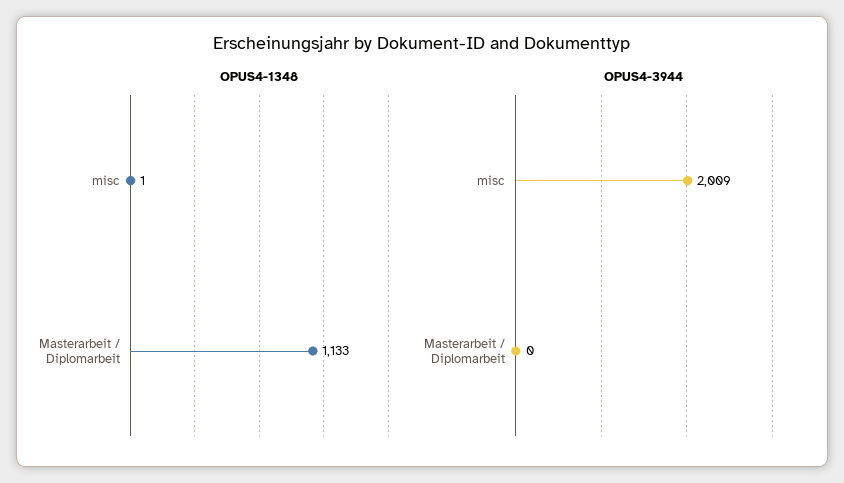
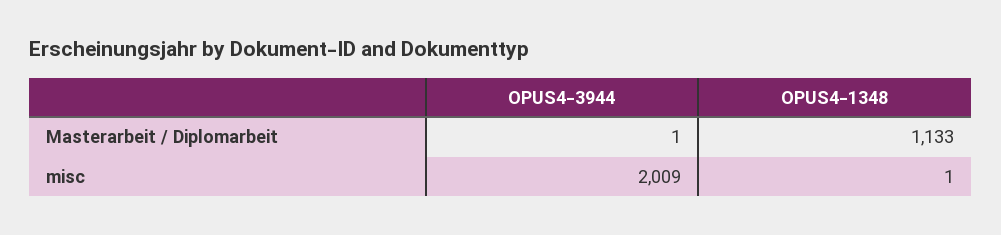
  {
    "OPUS4-1348": {
      "misc": 1,
      "Masterarbeit / Diplomarbeit": 1133
    },
    "OPUS4-3944": {
      "misc": 2009,
-     "Masterarbeit / Diplomarbeit": 0
+     "Masterarbeit / Diplomarbeit": 1
    }
  }

